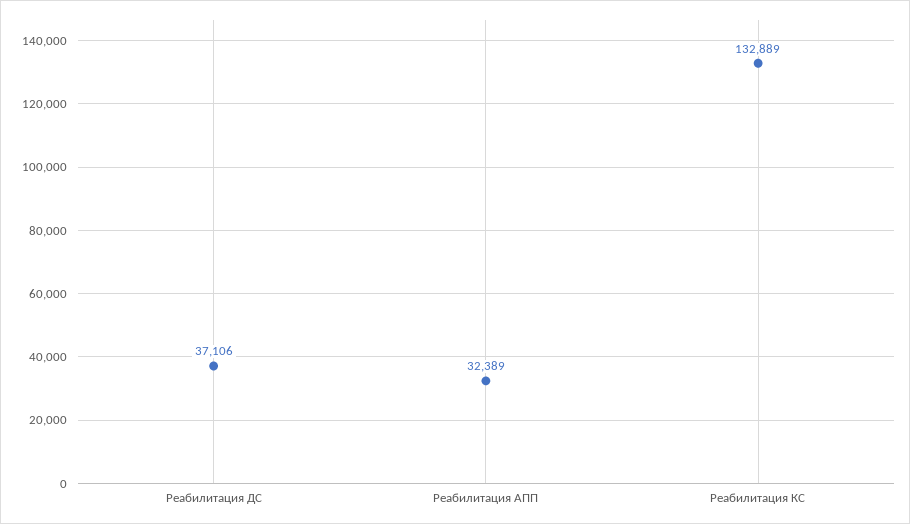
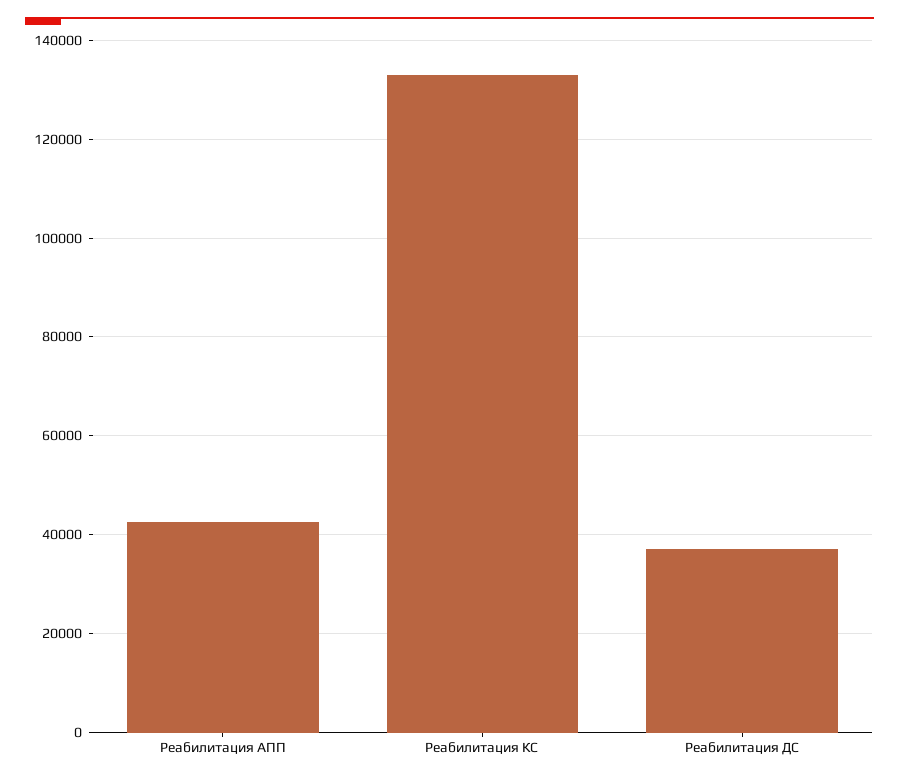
  {
    "Реабилитация ДС": 37106,
-   "Реабилитация АПП": 32389,
+   "Реабилитация АПП": 42000,
    "Реабилитация КС": 132889
  }

